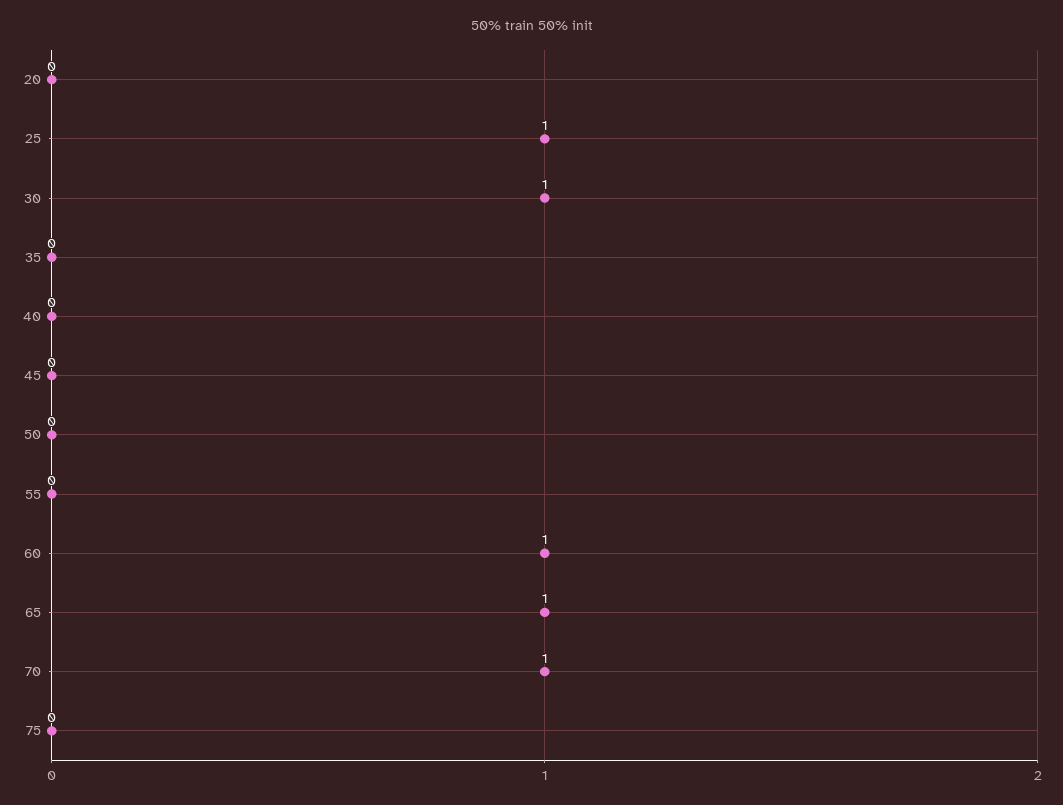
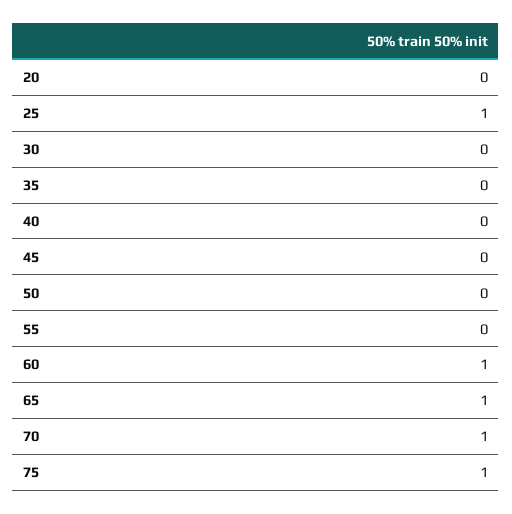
  {
    "20": 0,
    "25": 1,
-   "30": 1,
+   "30": 0,
    "35": 0,
    "40": 0,
    "45": 0,
    "50": 0,
    "55": 0,
    "60": 1,
    "65": 1,
    "70": 1,
-   "75": 0
+   "75": 1
  }

